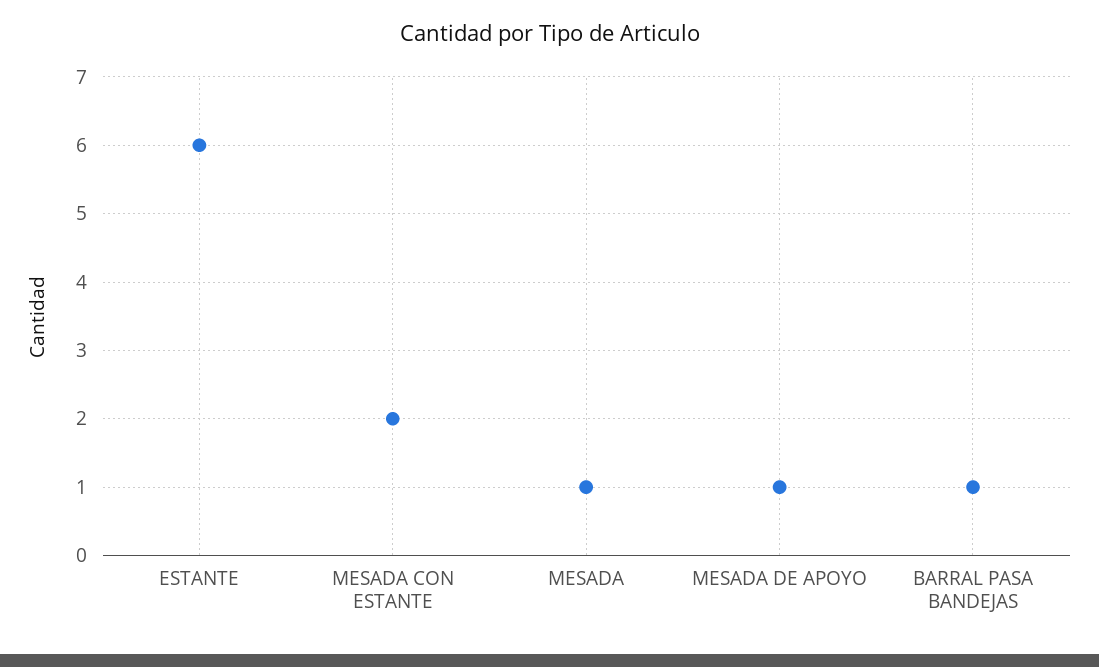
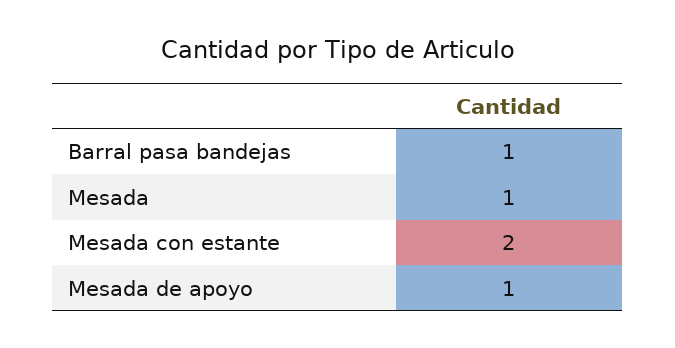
  {
-   "ESTANTE": 6,
    "MESADA CON ESTANTE": 2,
    "MESADA": 1,
    "MESADA DE APOYO": 1,
    "BARRAL PASA BANDEJAS": 1
  }

